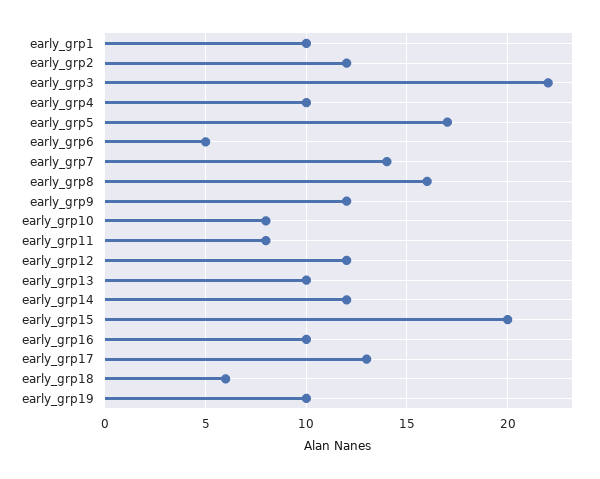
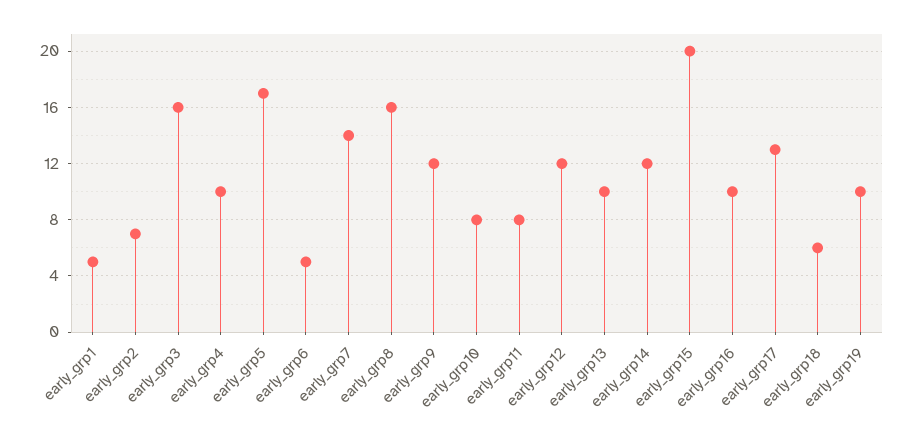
  {
-   "early_grp1": 10,
+   "early_grp1": 5,
-   "early_grp2": 12,
+   "early_grp2": 7,
-   "early_grp3": 22,
+   "early_grp3": 16,
    "early_grp4": 10,
    "early_grp5": 17,
    "early_grp6": 5,
    "early_grp7": 14,
    "early_grp8": 16,
    "early_grp9": 12,
    "early_grp10": 8,
    "early_grp11": 8,
    "early_grp12": 12,
    "early_grp13": 10,
    "early_grp14": 12,
    "early_grp15": 20,
    "early_grp16": 10,
    "early_grp17": 13,
    "early_grp18": 6,
    "early_grp19": 10
  }

